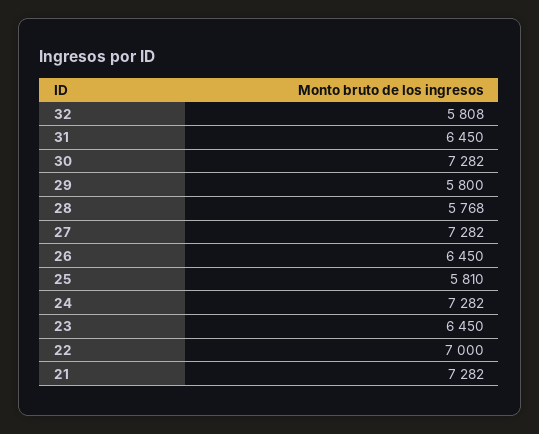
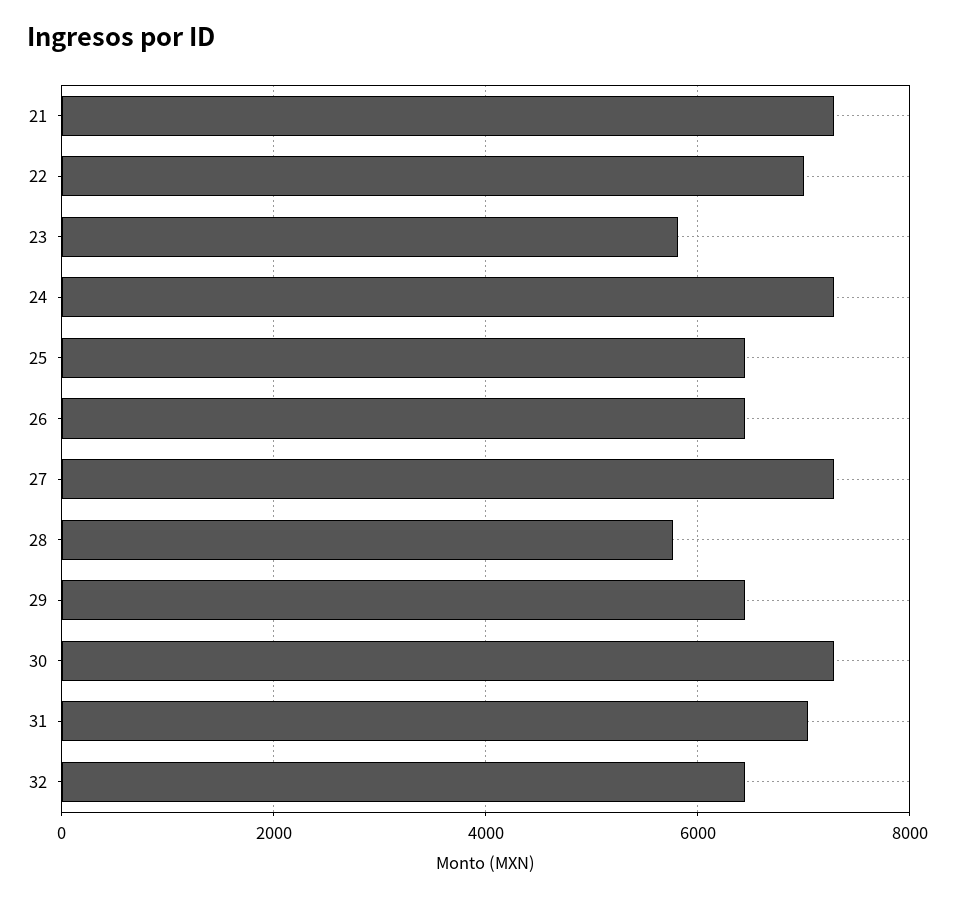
  {
-   "32": 5808,
+   "32": 6400,
-   "31": 6450,
+   "31": 7000,
    "30": 7282,
-   "29": 5800,
+   "29": 6400,
    "28": 5768,
    "27": 7282,
    "26": 6450,
-   "25": 5810,
+   "25": 6400,
    "24": 7282,
-   "23": 6450,
+   "23": 5800,
    "22": 7000,
    "21": 7282
  }

